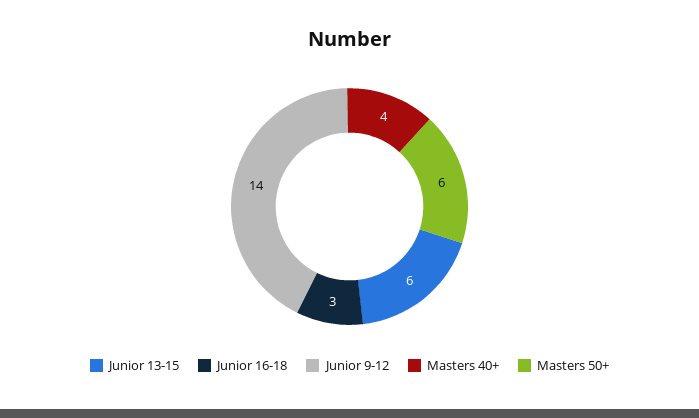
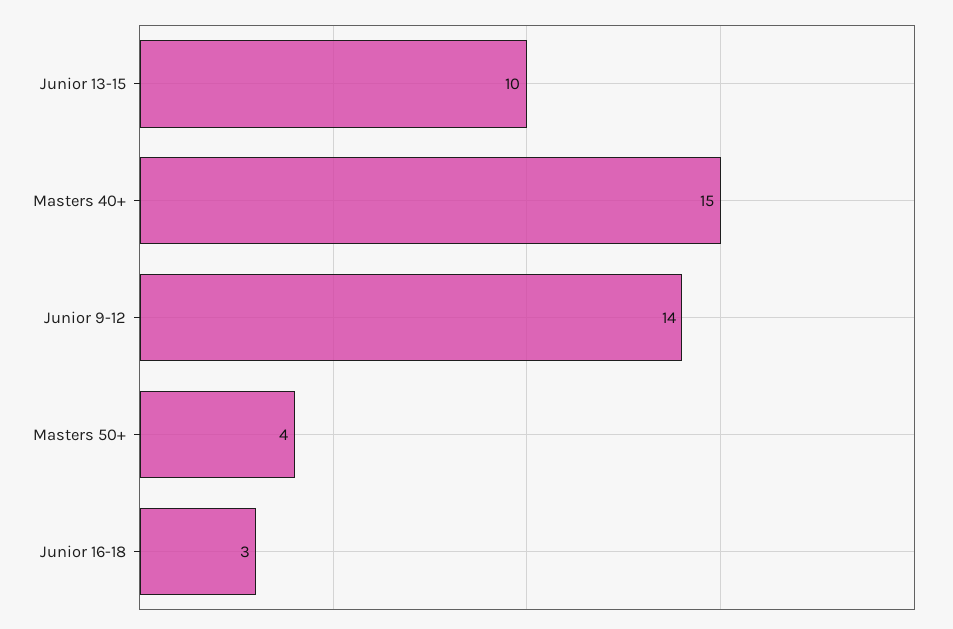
  {
-   "Junior 13-15": 6,
+   "Junior 13-15": 10,
    "Junior 16-18": 3,
    "Junior 9-12": 14,
-   "Masters 40+": 4,
+   "Masters 40+": 15,
-   "Masters 50+": 6
+   "Masters 50+": 4
  }

